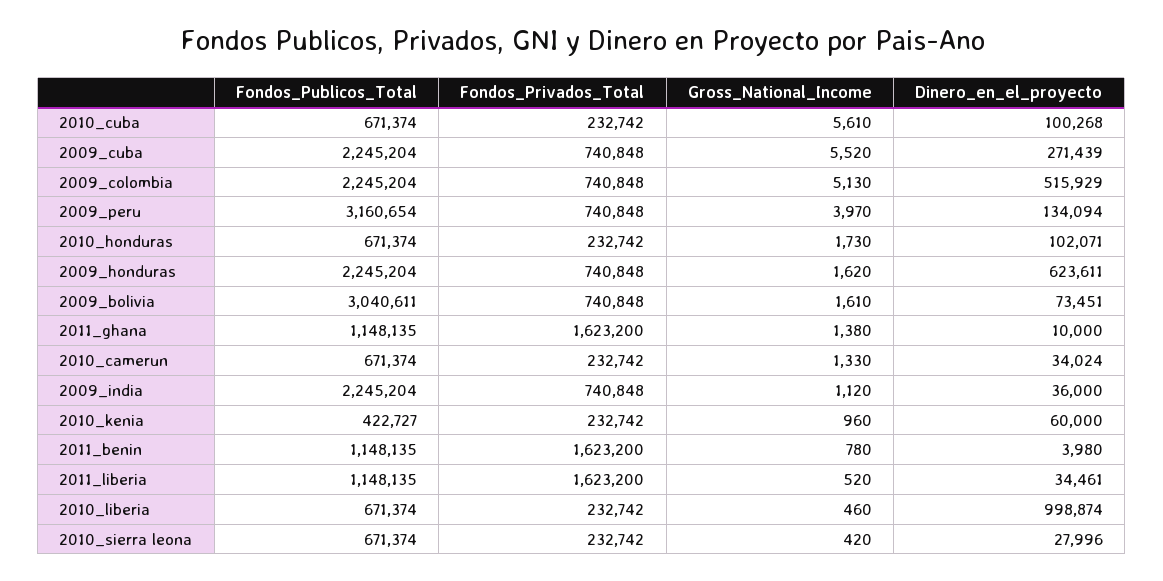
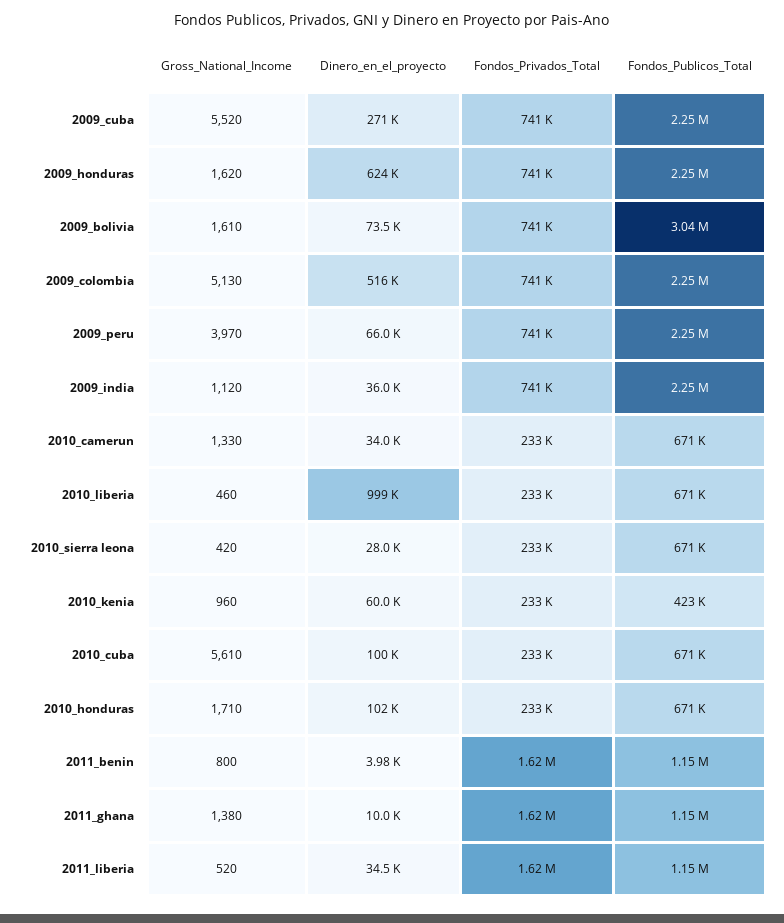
  {
    "Fondos_Publicos_Total": {
      "2010_cuba": 671374,
      "2009_cuba": 2245204,
      "2009_colombia": 2245204,
-     "2009_peru": 3160654,
+     "2009_peru": 2250000,
      "2010_honduras": 671374,
      "2009_honduras": 2245204,
      "2009_bolivia": 3040611,
      "2011_ghana": 1148135,
      "2010_camerun": 671374,
      "2009_india": 2245204,
      "2010_kenia": 422727,
      "2011_benin": 1148135,
      "2011_liberia": 1148135,
      "2010_liberia": 671374,
      "2010_sierra leona": 671374
    },
    "Fondos_Privados_Total": {
      "2010_cuba": 232742,
      "2009_cuba": 740848,
      "2009_colombia": 740848,
      "2009_peru": 740848,
      "2010_honduras": 232742,
      "2009_honduras": 740848,
      "2009_bolivia": 740848,
      "2011_ghana": 1623200,
      "2010_camerun": 232742,
      "2009_india": 740848,
      "2010_kenia": 232742,
      "2011_benin": 1623200,
      "2011_liberia": 1623200,
      "2010_liberia": 232742,
      "2010_sierra leona": 232742
    },
    "Gross_National_Income": {
      "2010_cuba": 5610,
      "2009_cuba": 5520,
      "2009_colombia": 5130,
      "2009_peru": 3970,
-     "2010_honduras": 1730,
+     "2010_honduras": 1710,
      "2009_honduras": 1620,
      "2009_bolivia": 1610,
      "2011_ghana": 1380,
      "2010_camerun": 1330,
      "2009_india": 1120,
      "2010_kenia": 960,
-     "2011_benin": 780,
+     "2011_benin": 800,
      "2011_liberia": 520,
      "2010_liberia": 460,
      "2010_sierra leona": 420
    },
    "Dinero_en_el_proyecto": {
      "2010_cuba": 100268,
      "2009_cuba": 271439,
      "2009_colombia": 515929,
-     "2009_peru": 134094,
+     "2009_peru": 66000,
      "2010_honduras": 102071,
      "2009_honduras": 623611,
      "2009_bolivia": 73451,
      "2011_ghana": 10000,
      "2010_camerun": 34024,
      "2009_india": 36000,
      "2010_kenia": 60000,
      "2011_benin": 3980,
      "2011_liberia": 34461,
      "2010_liberia": 998874,
      "2010_sierra leona": 27996
    }
  }

